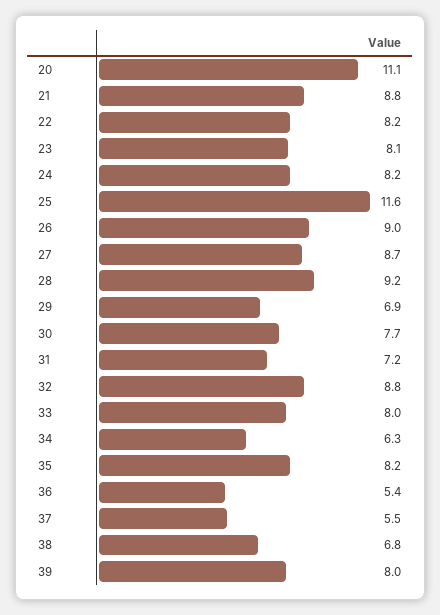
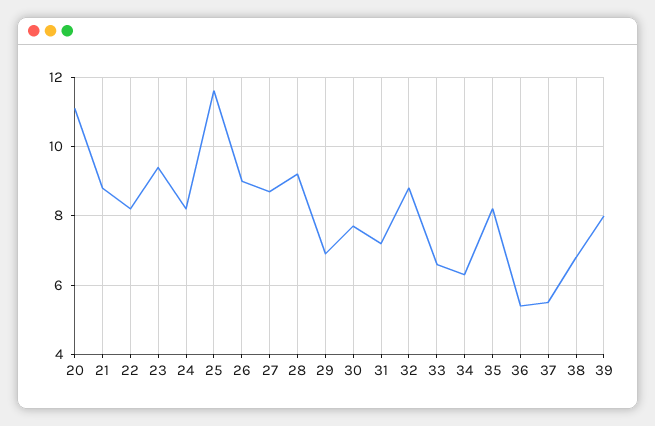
  {
    "20": 11.1,
    "21": 8.8,
    "22": 8.2,
-   "23": 8.1,
+   "23": 9.5,
    "24": 8.2,
    "25": 11.6,
    "26": 9,
    "27": 8.7,
    "28": 9.2,
    "29": 6.9,
    "30": 7.7,
    "31": 7.2,
    "32": 8.8,
-   "33": 8,
+   "33": 6.5,
    "34": 6.3,
    "35": 8.2,
    "36": 5.4,
    "37": 5.5,
    "38": 6.8,
    "39": 8
  }

